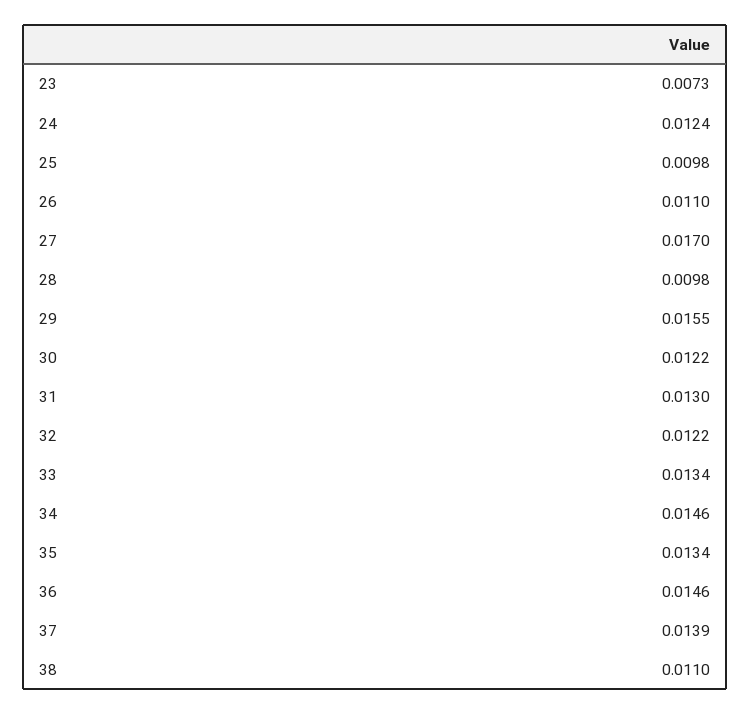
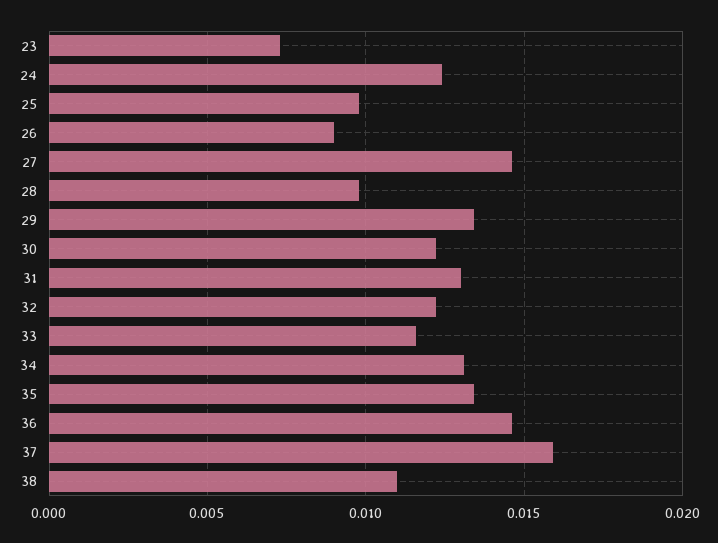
  {
    "23": 0.0073,
    "24": 0.0124,
    "25": 0.0098,
-   "26": 0.011,
+   "26": 0.009,
-   "27": 0.017,
+   "27": 0.0145,
    "28": 0.0098,
-   "29": 0.0155,
+   "29": 0.0135,
    "30": 0.0122,
    "31": 0.013,
    "32": 0.0122,
-   "33": 0.0134,
+   "33": 0.0115,
-   "34": 0.0146,
+   "34": 0.013,
    "35": 0.0134,
    "36": 0.0146,
-   "37": 0.0139,
+   "37": 0.016,
    "38": 0.011
  }

